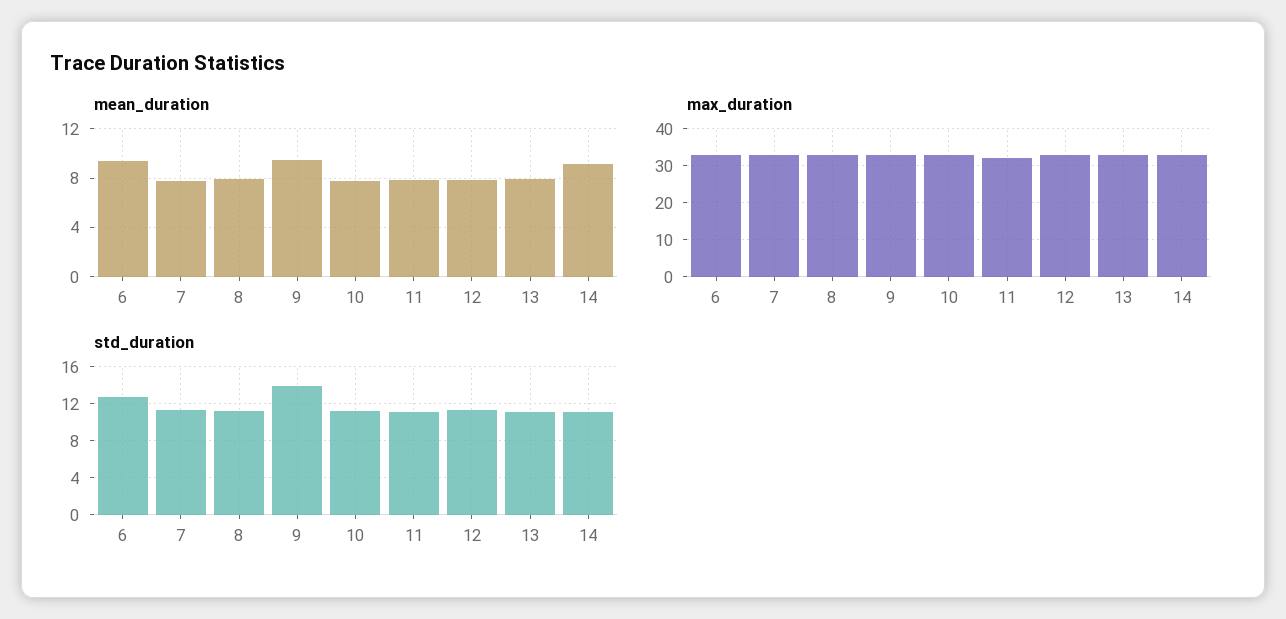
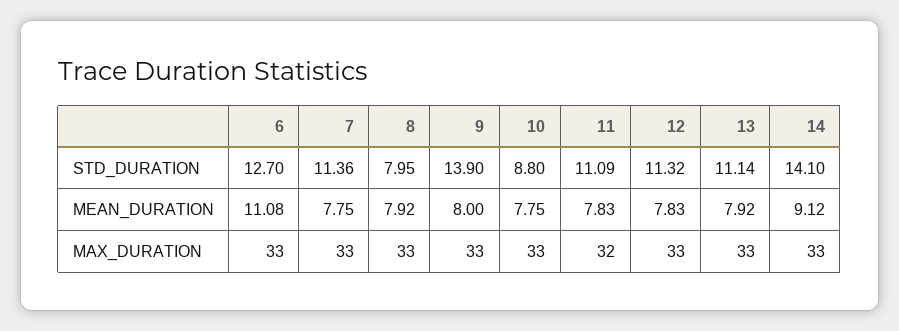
  {
    "mean_duration": {
-     "6": 9.5,
+     "6": 11.08,
      "7": 7.75,
      "8": 7.92,
-     "9": 9.5,
+     "9": 8,
      "10": 7.75,
      "11": 7.83,
      "12": 7.83,
      "13": 7.92,
      "14": 9.12
    },
    "max_duration": {
      "6": 33,
      "7": 33,
      "8": 33,
      "9": 33,
      "10": 33,
      "11": 32,
      "12": 33,
      "13": 33,
      "14": 33
    },
    "std_duration": {
      "6": 12.7,
      "7": 11.36,
-     "8": 11,
+     "8": 7.95,
      "9": 13.9,
-     "10": 11,
+     "10": 8.8,
      "11": 11.09,
      "12": 11.32,
      "13": 11.14,
-     "14": 11
+     "14": 14.1
    }
  }

